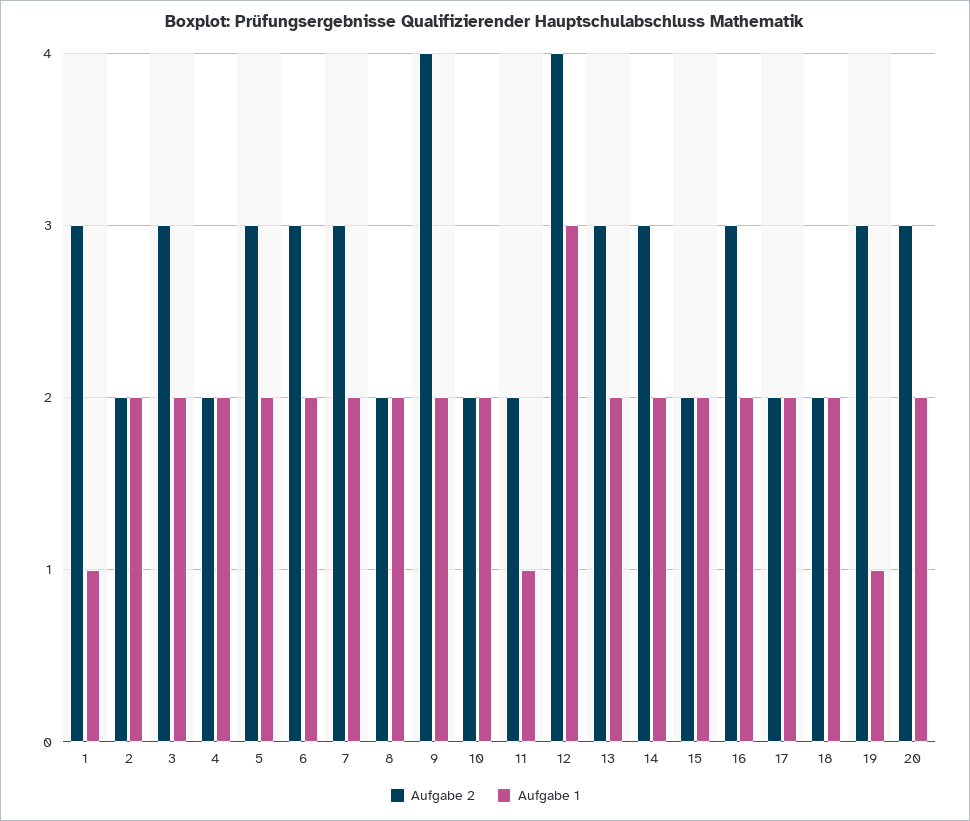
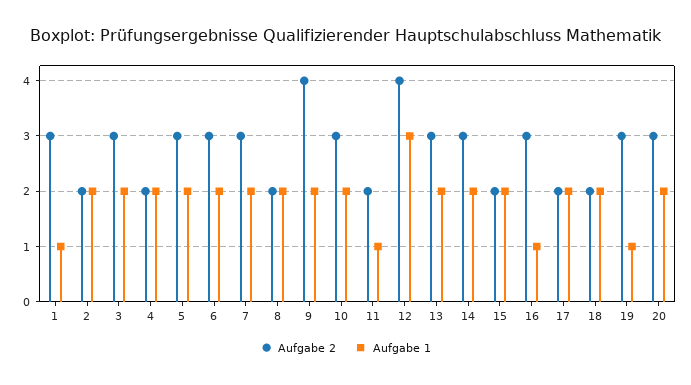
  {
    "Aufgabe 2": {
      "1": 3,
      "2": 2,
      "3": 3,
      "4": 2,
      "5": 3,
      "6": 3,
      "7": 3,
      "8": 2,
      "9": 4,
-     "10": 2,
+     "10": 3,
      "11": 2,
      "12": 4,
      "13": 3,
      "14": 3,
      "15": 2,
      "16": 3,
      "17": 2,
      "18": 2,
      "19": 3,
      "20": 3
    },
    "Aufgabe 1": {
      "1": 1,
      "2": 2,
      "3": 2,
      "4": 2,
      "5": 2,
      "6": 2,
      "7": 2,
      "8": 2,
      "9": 2,
      "10": 2,
      "11": 1,
      "12": 3,
      "13": 2,
      "14": 2,
      "15": 2,
-     "16": 2,
+     "16": 1,
      "17": 2,
      "18": 2,
      "19": 1,
      "20": 2
    }
  }

